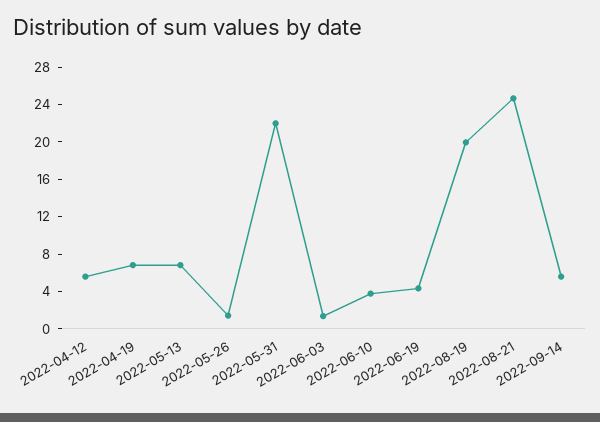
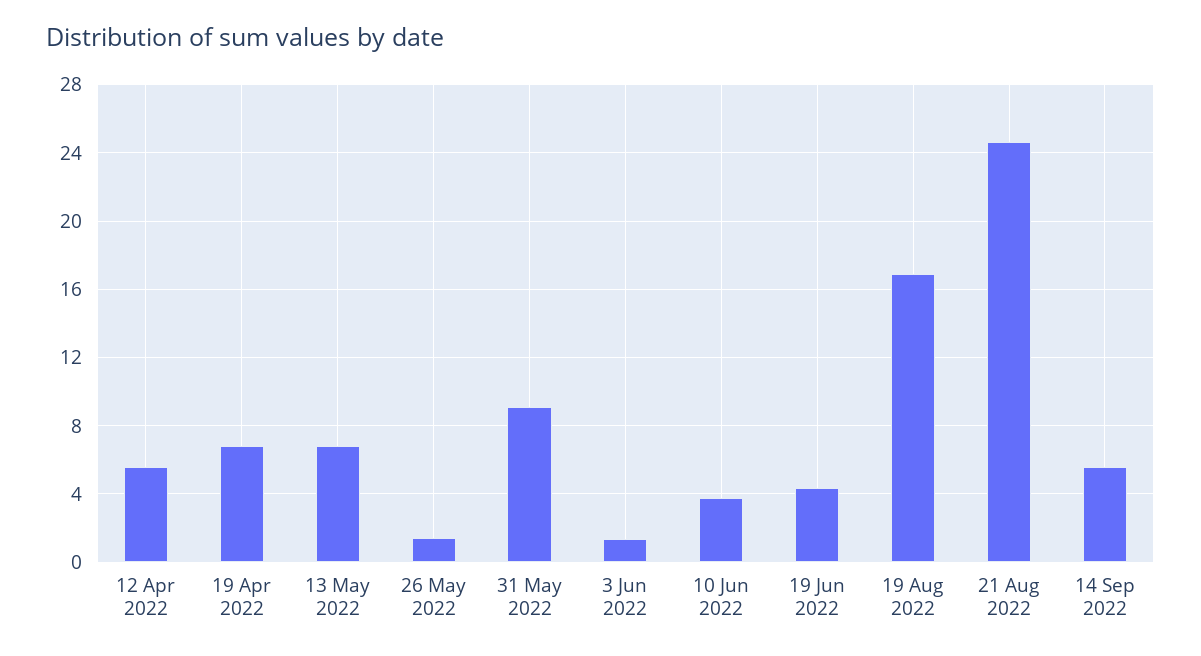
  {
    "2022-04-12": 5.5,
    "2022-04-19": 7,
    "2022-05-13": 7,
    "2022-05-26": 1.5,
-   "2022-05-31": 22,
+   "2022-05-31": 9,
    "2022-06-03": 1.5,
    "2022-06-10": 4,
    "2022-06-19": 4.5,
-   "2022-08-19": 20,
+   "2022-08-19": 17,
    "2022-08-21": 24.5,
    "2022-09-14": 5.5
  }

